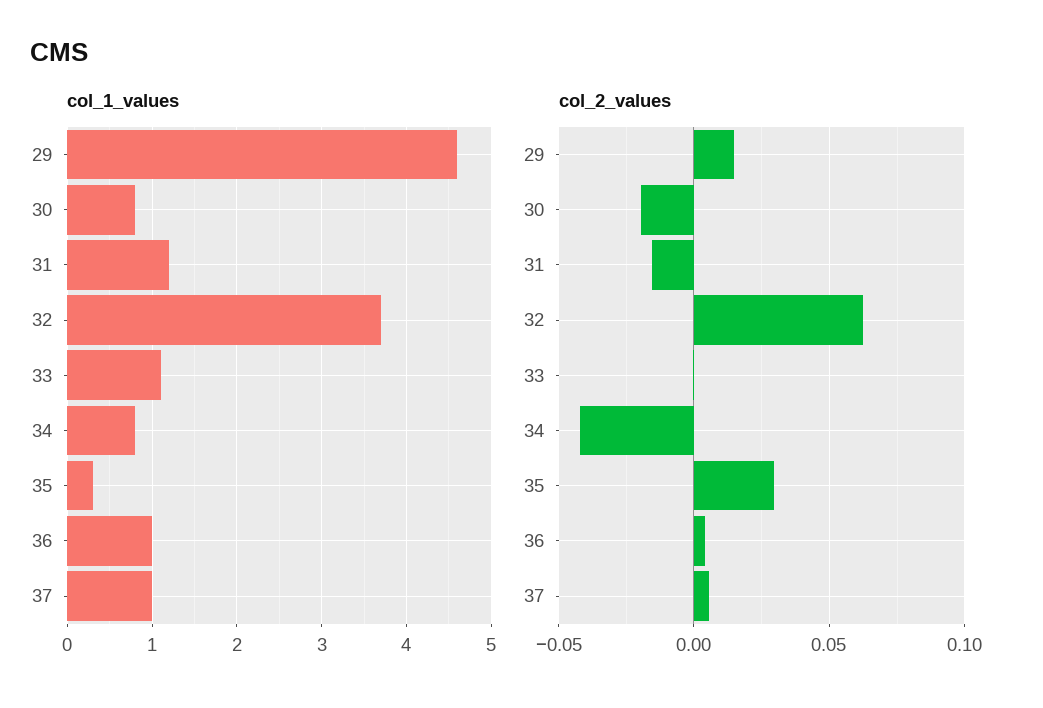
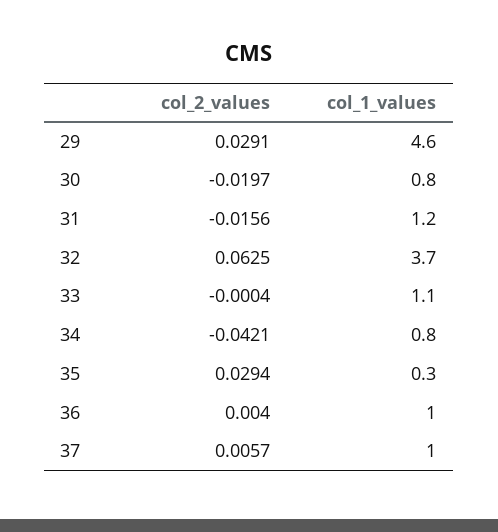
  {
    "col_1_values": {
      "29": 4.6,
      "30": 0.8,
      "31": 1.2,
      "32": 3.7,
      "33": 1.1,
      "34": 0.8,
      "35": 0.3,
      "36": 1,
      "37": 1
    },
    "col_2_values": {
-     "29": 0.015,
+     "29": 0.0291,
      "30": -0.0197,
      "31": -0.0156,
      "32": 0.0625,
      "33": -0.0004,
      "34": -0.0421,
      "35": 0.0294,
      "36": 0.004,
      "37": 0.0057
    }
  }

